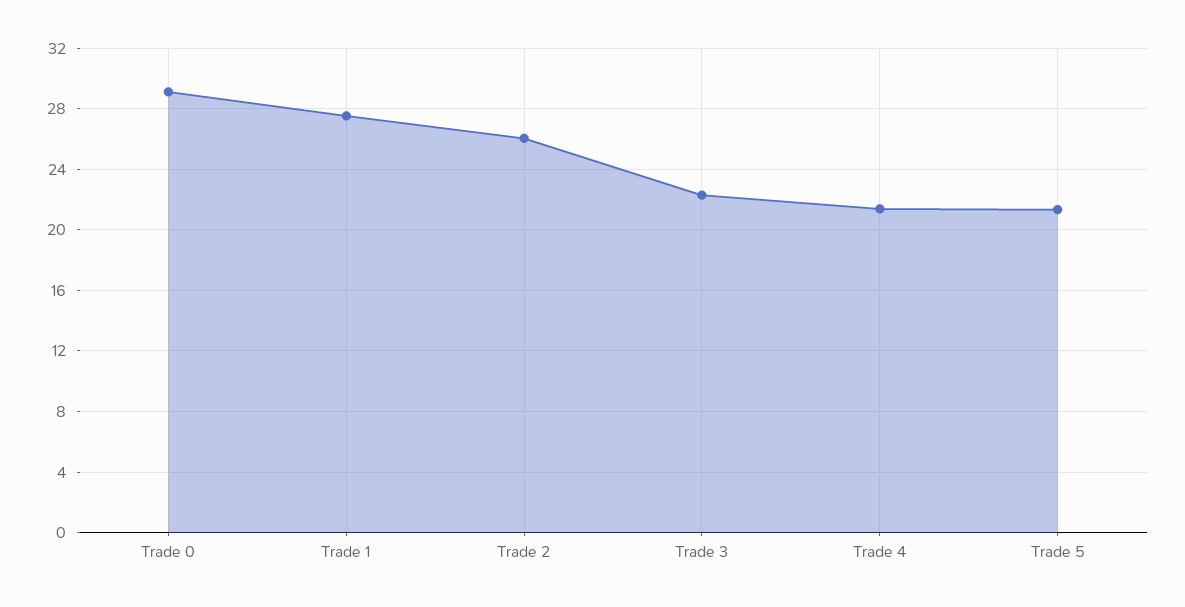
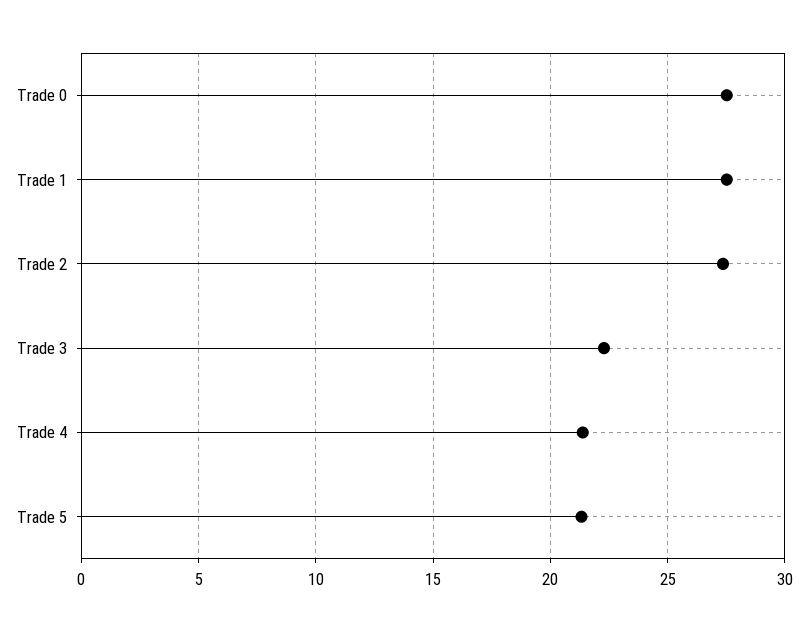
  {
-   "Trade 0": 29,
+   "Trade 0": 27.5,
    "Trade 1": 27.5,
-   "Trade 2": 26,
+   "Trade 2": 27.5,
    "Trade 3": 22.5,
    "Trade 4": 21.5,
    "Trade 5": 21.5
  }

